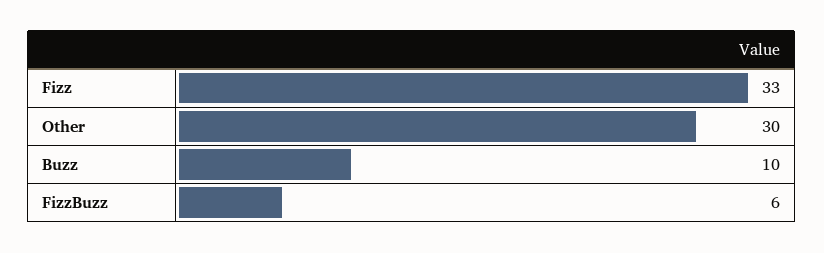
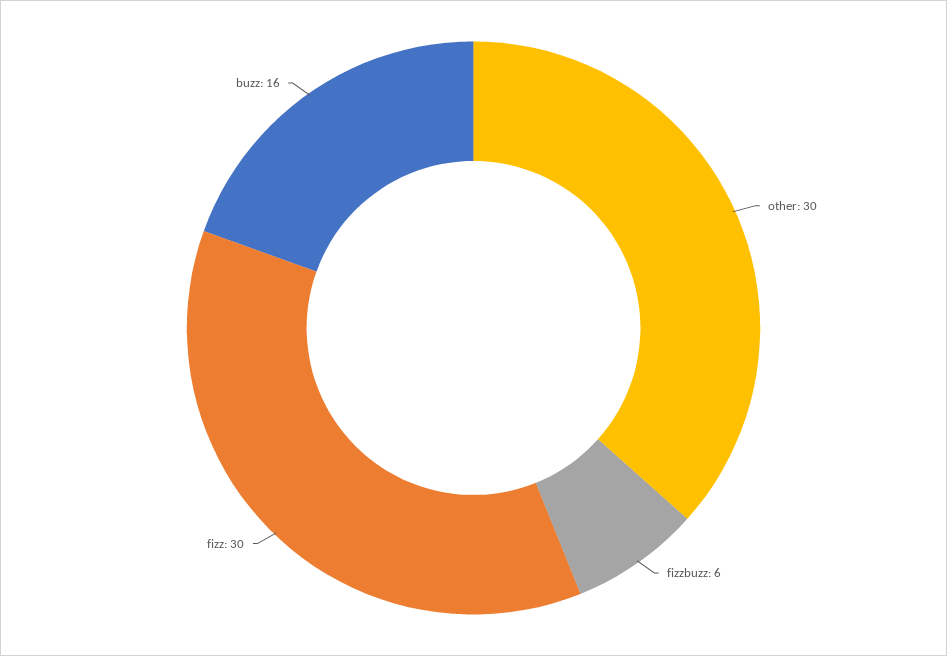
  {
-   "Fizz": 33,
+   "Fizz": 30,
    "Other": 30,
-   "Buzz": 10,
+   "Buzz": 16,
    "FizzBuzz": 6
  }

